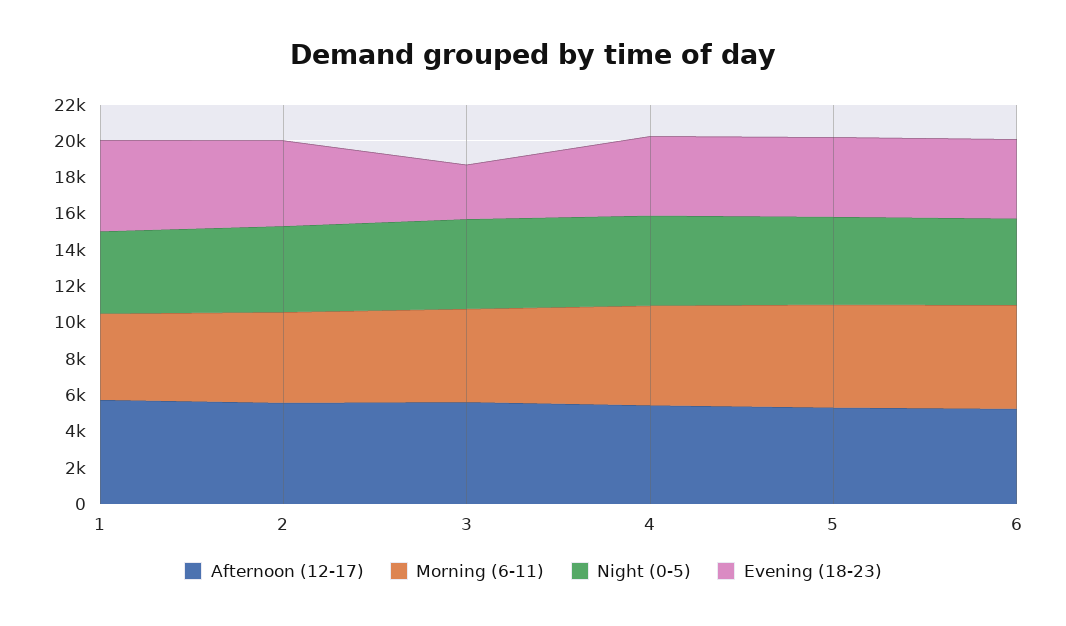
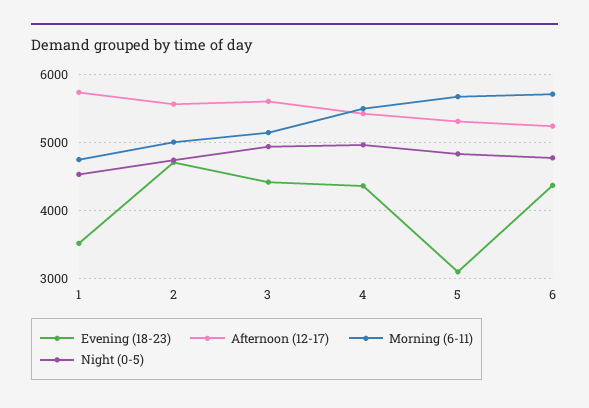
  {
    "Afternoon (12-17)": {
      "1": 5700,
      "2": 5600,
      "3": 5600,
      "4": 5400,
      "5": 5300,
      "6": 5200
    },
    "Morning (6-11)": {
      "1": 4700,
      "2": 5000,
      "3": 5100,
      "4": 5500,
      "5": 5700,
      "6": 5700
    },
    "Night (0-5)": {
      "1": 4500,
      "2": 4700,
      "3": 4900,
      "4": 5000,
      "5": 4800,
      "6": 4800
    },
    "Evening (18-23)": {
-     "1": 5000,
+     "1": 3500,
      "2": 4700,
-     "3": 3000,
+     "3": 4400,
      "4": 4400,
-     "5": 4500,
+     "5": 3100,
      "6": 4400
    }
  }

